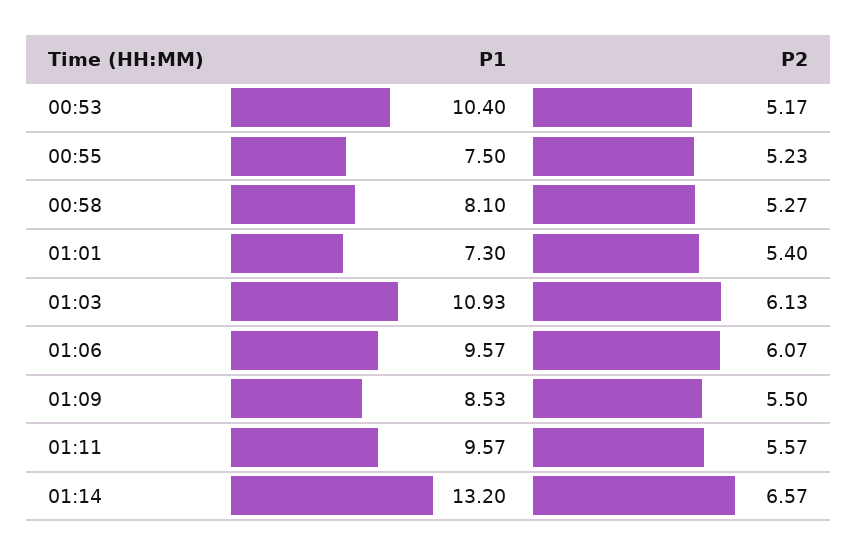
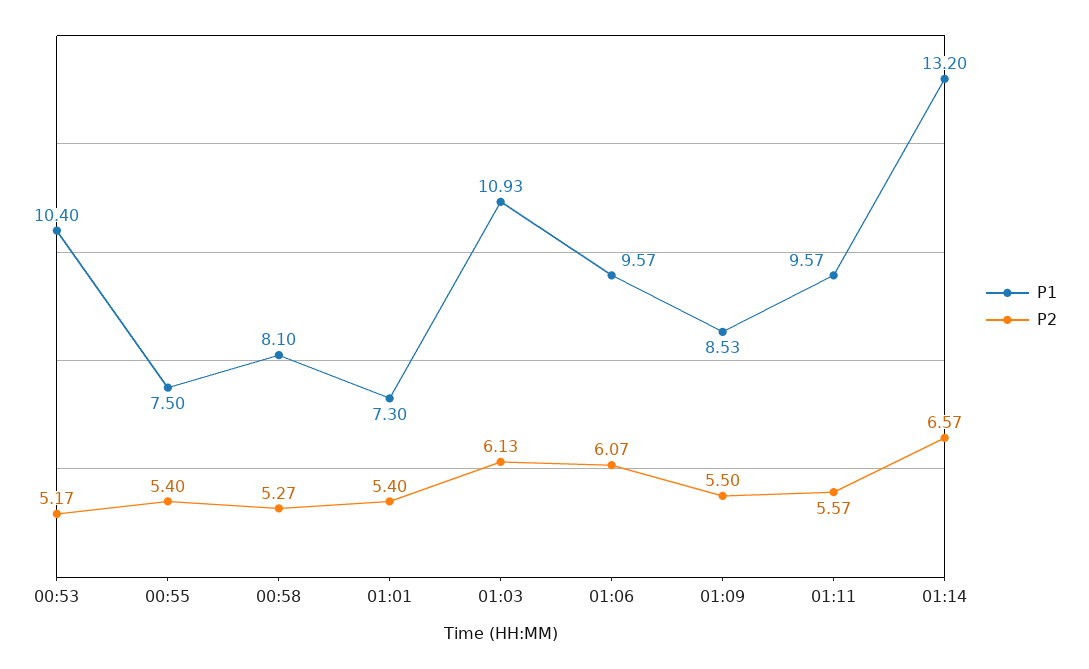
  {
    "P1": {
      "00:53": 10.4,
      "00:55": 7.5,
      "00:58": 8.1,
      "01:01": 7.3,
      "01:03": 10.93,
      "01:06": 9.57,
      "01:09": 8.53,
      "01:11": 9.57,
      "01:14": 13.2
    },
    "P2": {
      "00:53": 5.17,
-     "00:55": 5.23,
+     "00:55": 5.4,
      "00:58": 5.27,
      "01:01": 5.4,
      "01:03": 6.13,
      "01:06": 6.07,
      "01:09": 5.5,
      "01:11": 5.57,
      "01:14": 6.57
    }
  }

